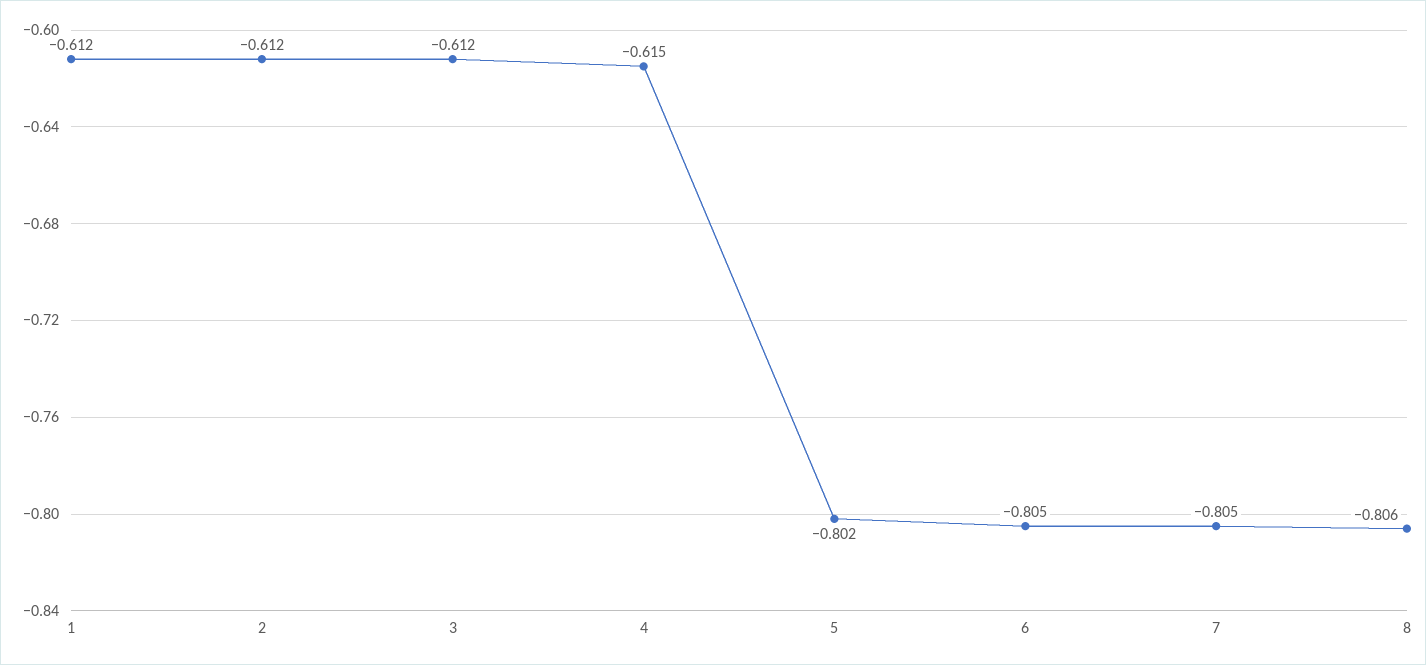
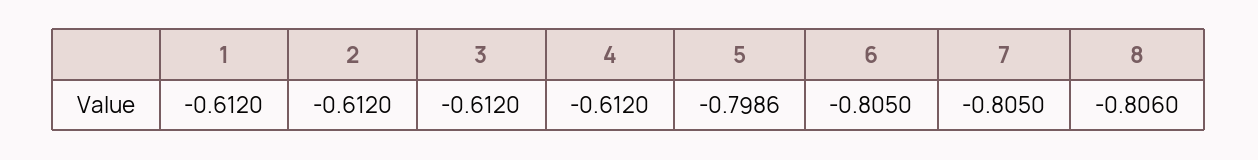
  {
    "1": -0.612,
    "2": -0.612,
    "3": -0.612,
-   "4": -0.615,
+   "4": -0.612,
-   "5": -0.802,
+   "5": -0.7986,
    "6": -0.805,
    "7": -0.805,
    "8": -0.806
  }

